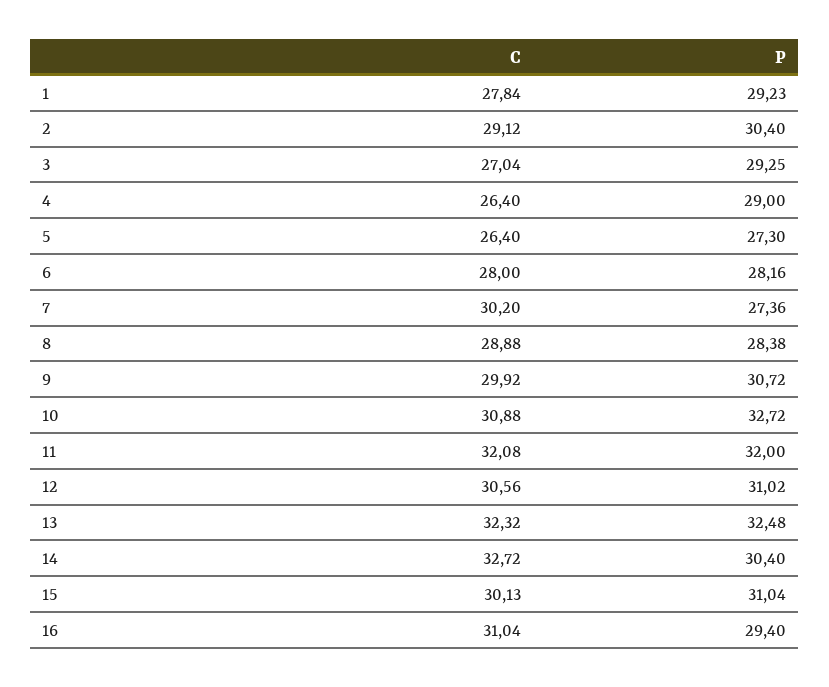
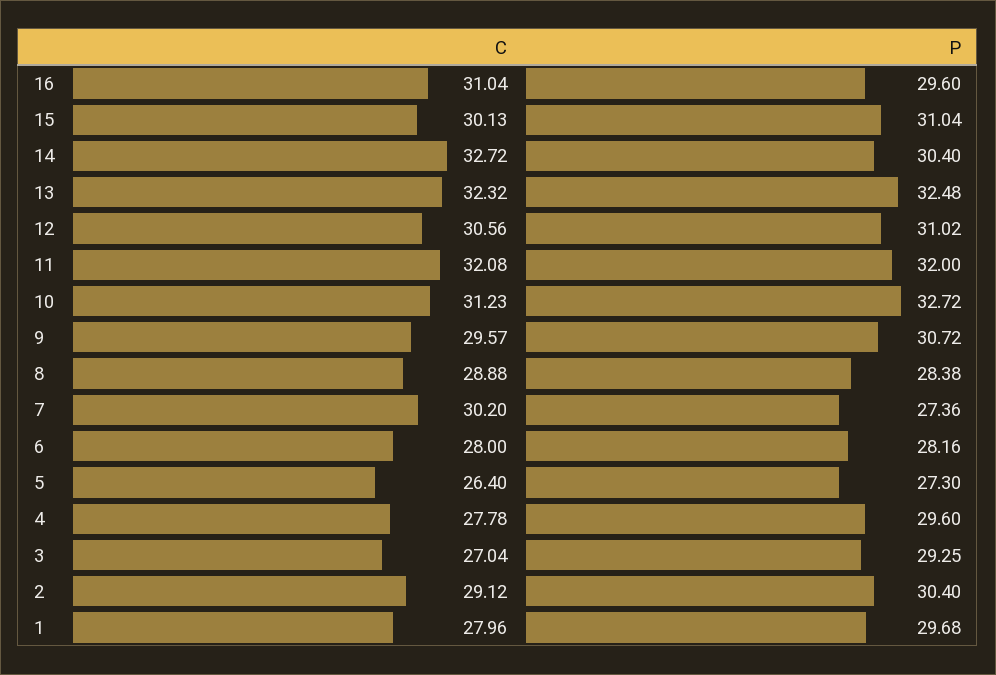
  {
    "C": {
-     "1": 27.84,
+     "1": 27.96,
      "2": 29.12,
      "3": 27.04,
-     "4": 26.4,
+     "4": 27.78,
      "5": 26.4,
      "6": 28,
      "7": 30.2,
      "8": 28.88,
-     "9": 29.92,
+     "9": 29.57,
-     "10": 30.88,
+     "10": 31.23,
      "11": 32.08,
      "12": 30.56,
      "13": 32.32,
      "14": 32.72,
      "15": 30.13,
      "16": 31.04
    },
    "P": {
-     "1": 29.23,
+     "1": 29.68,
      "2": 30.4,
      "3": 29.25,
-     "4": 29,
+     "4": 29.6,
      "5": 27.3,
      "6": 28.16,
      "7": 27.36,
      "8": 28.38,
      "9": 30.72,
      "10": 32.72,
      "11": 32,
      "12": 31.02,
      "13": 32.48,
      "14": 30.4,
      "15": 31.04,
-     "16": 29.4
+     "16": 29.6
    }
  }

